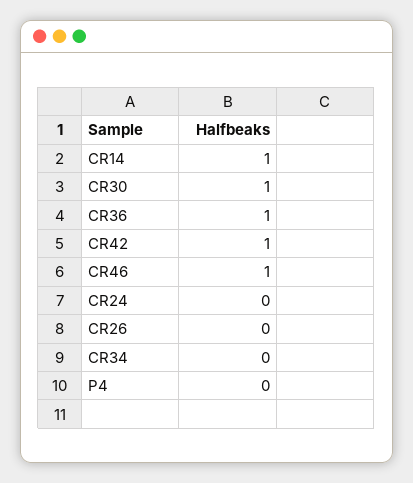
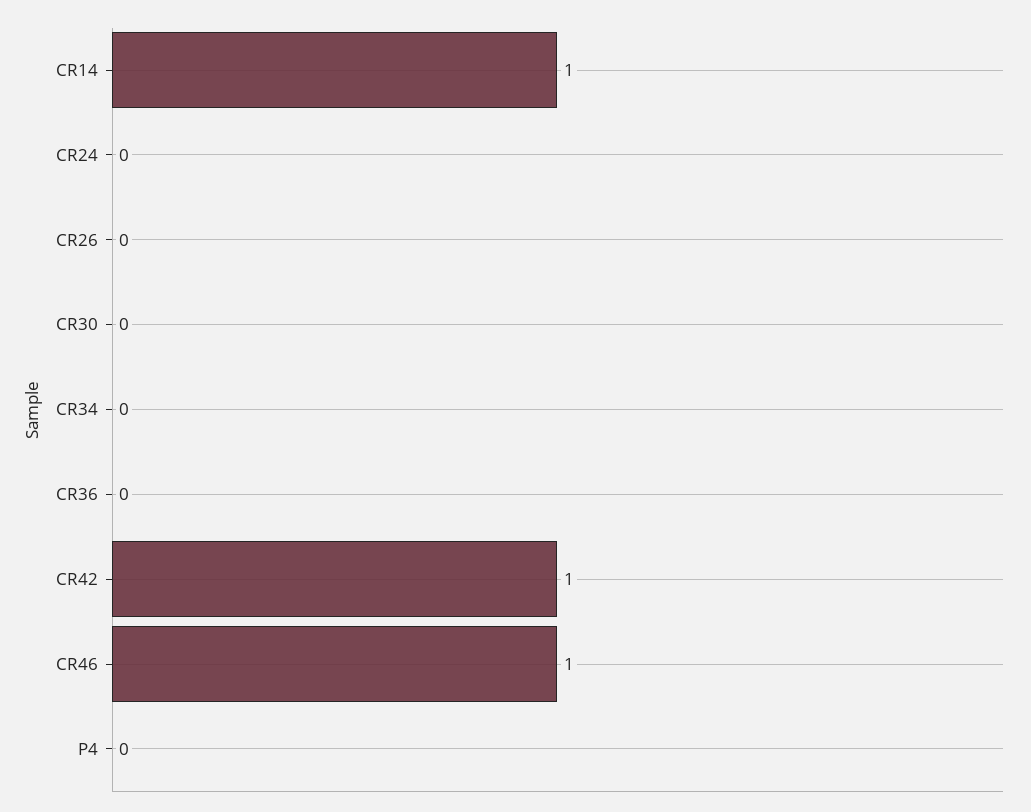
  {
    "CR14": 1,
-   "CR30": 1,
+   "CR30": 0,
-   "CR36": 1,
+   "CR36": 0,
    "CR42": 1,
    "CR46": 1,
    "CR24": 0,
    "CR26": 0,
    "CR34": 0,
    "P4": 0
  }

